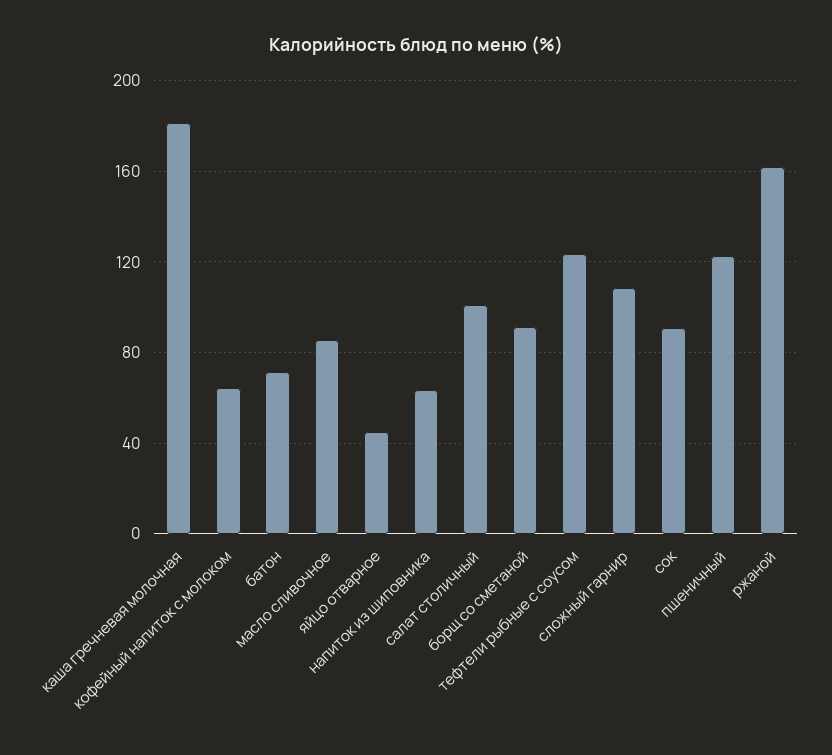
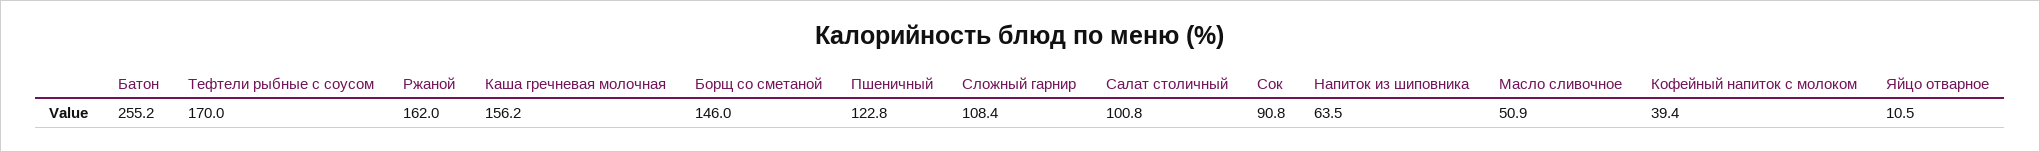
  {
-   "каша гречневая молочная": 180,
+   "каша гречневая молочная": 156.2,
-   "кофейный напиток с молоком": 65,
+   "кофейный напиток с молоком": 39.4,
-   "батон": 70,
+   "батон": 255.2,
-   "масло сливочное": 85,
+   "масло сливочное": 50.9,
-   "яйцо отварное": 45,
+   "яйцо отварное": 10.5,
    "напиток из шиповника": 63.5,
    "салат столичный": 100.8,
-   "борщ со сметаной": 90,
+   "борщ со сметаной": 146,
-   "тефтели рыбные с соусом": 125,
+   "тефтели рыбные с соусом": 170,
    "сложный гарнир": 108.4,
    "сок": 90.8,
    "пшеничный": 122.8,
    "ржаной": 162
  }

